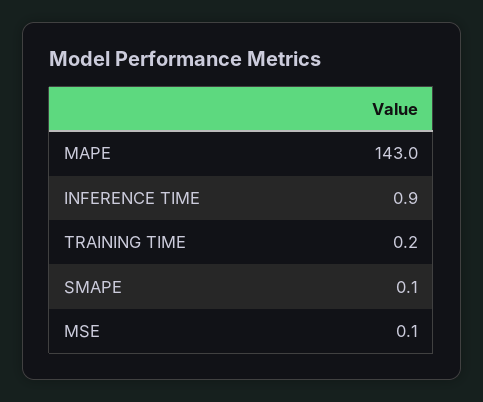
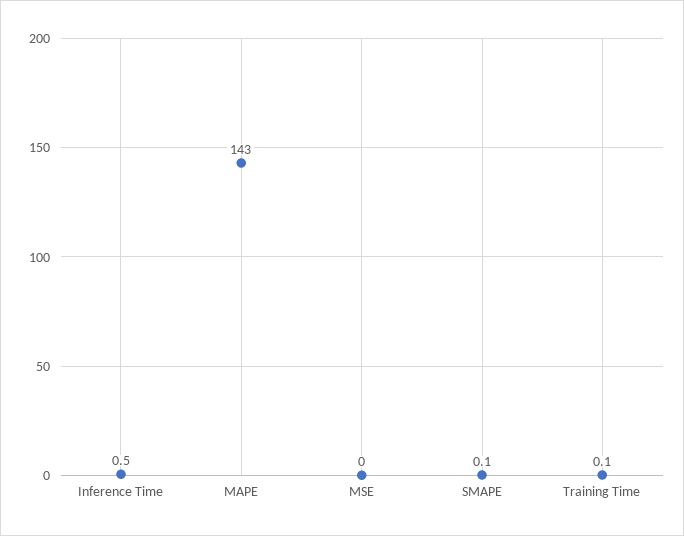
  {
    "MAPE": 143,
-   "INFERENCE TIME": 0.9,
+   "INFERENCE TIME": 0.5,
-   "TRAINING TIME": 0.2,
+   "TRAINING TIME": 0.1,
    "SMAPE": 0.1,
-   "MSE": 0.1
+   "MSE": 0
  }

